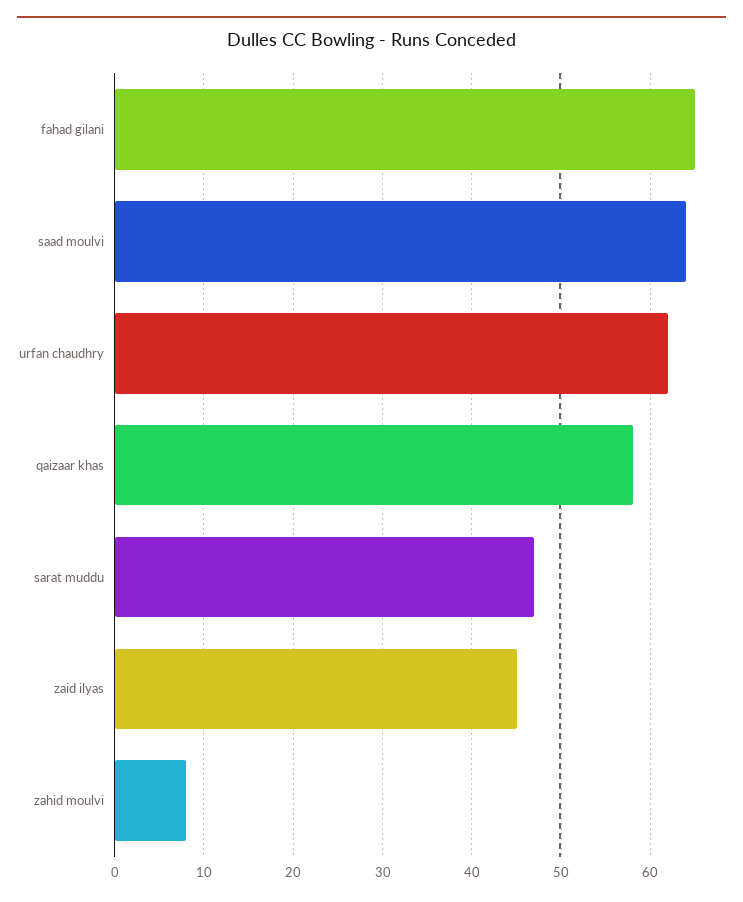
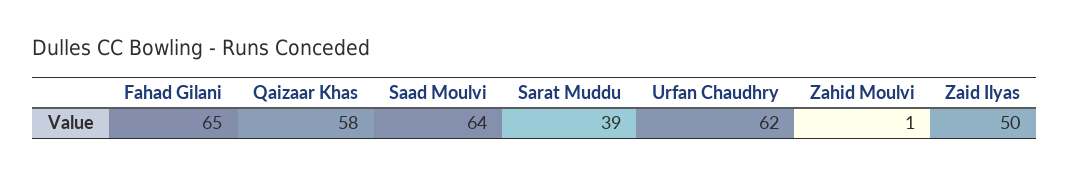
  {
    "fahad gilani": 65,
    "saad moulvi": 64,
    "urfan chaudhry": 62,
    "qaizaar khas": 58,
-   "sarat muddu": 47,
+   "sarat muddu": 39,
-   "zaid ilyas": 45,
+   "zaid ilyas": 50,
-   "zahid moulvi": 8
+   "zahid moulvi": 1
  }

